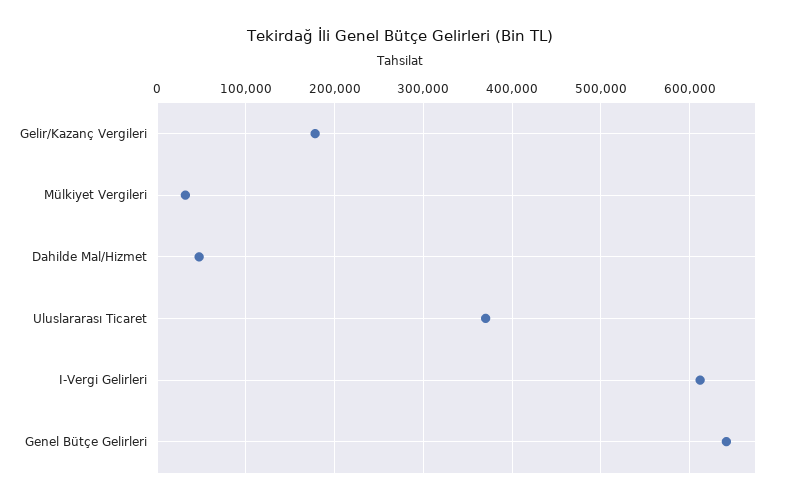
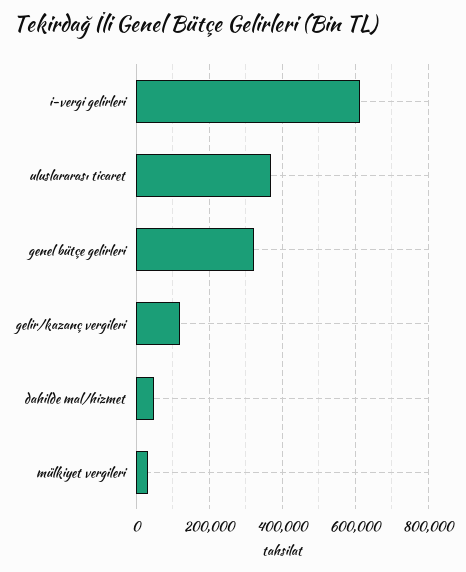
  {
-   "Gelir/Kazanç Vergileri": 180000,
+   "Gelir/Kazanç Vergileri": 120000,
    "Mülkiyet Vergileri": 30000,
    "Dahilde Mal/Hizmet": 50000,
    "Uluslararası Ticaret": 370000,
    "I-Vergi Gelirleri": 610000,
-   "Genel Bütçe Gelirleri": 640000
+   "Genel Bütçe Gelirleri": 320000
  }

